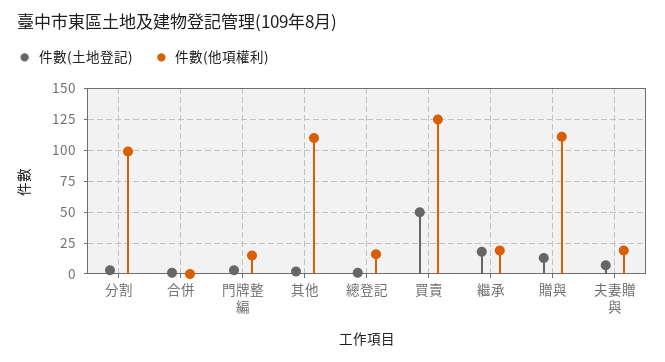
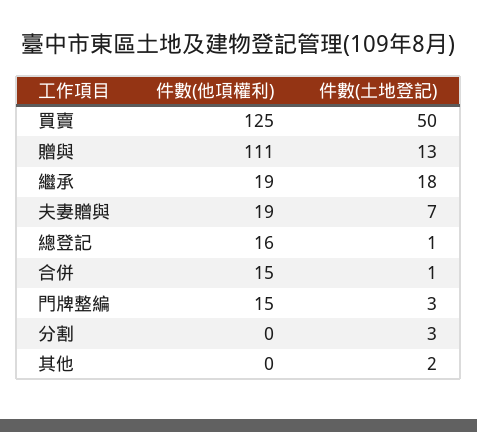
  {
    "件數(土地登記)": {
      "分割": 3,
      "合併": 1,
      "門牌整編": 3,
      "其他": 2,
      "總登記": 1,
      "買賣": 50,
      "繼承": 18,
      "贈與": 13,
      "夫妻贈與": 7
    },
    "件數(他項權利)": {
-     "分割": 100,
+     "分割": 0,
-     "合併": 0,
+     "合併": 15,
      "門牌整編": 15,
-     "其他": 110,
+     "其他": 0,
      "總登記": 16,
      "買賣": 125,
      "繼承": 19,
      "贈與": 111,
      "夫妻贈與": 19
    }
  }

